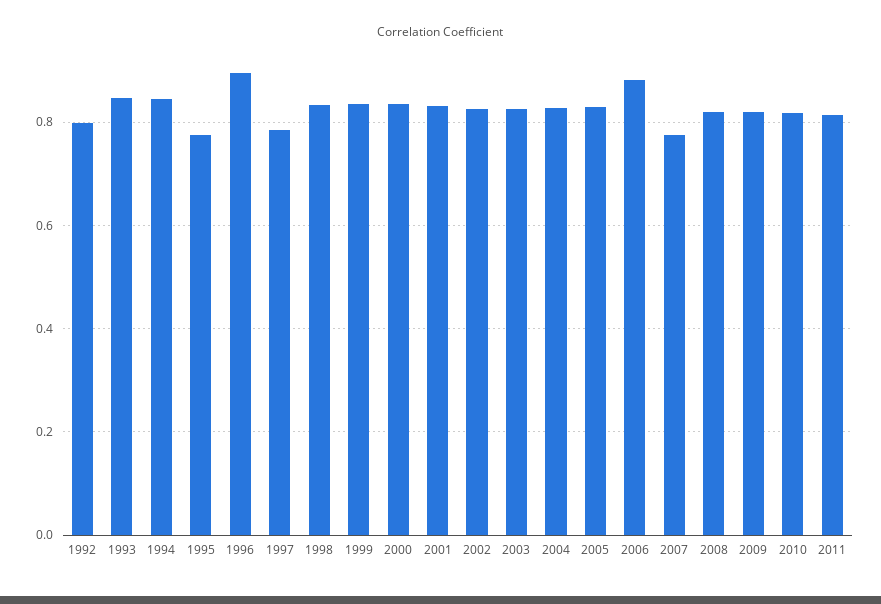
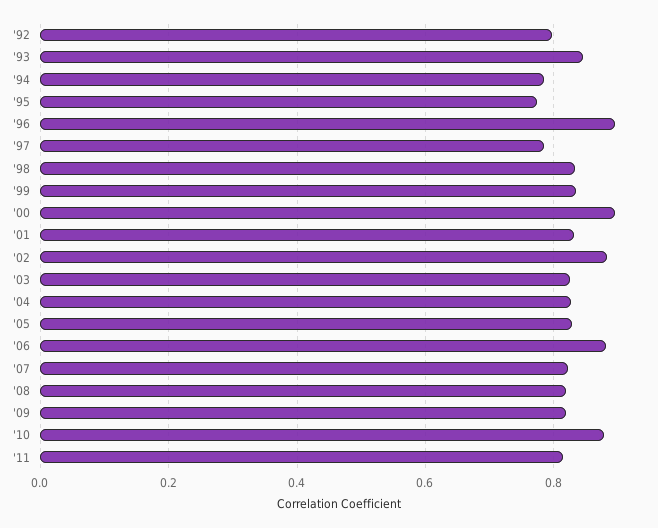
  {
    "1992": 0.8,
    "1993": 0.84,
-   "1994": 0.84,
+   "1994": 0.78,
    "1995": 0.78,
    "1996": 0.9,
    "1997": 0.78,
    "1998": 0.84,
    "1999": 0.84,
-   "2000": 0.84,
+   "2000": 0.9,
    "2001": 0.84,
-   "2002": 0.82,
+   "2002": 0.88,
    "2003": 0.82,
    "2004": 0.82,
    "2005": 0.82,
    "2006": 0.88,
-   "2007": 0.78,
+   "2007": 0.82,
    "2008": 0.82,
    "2009": 0.82,
-   "2010": 0.82,
+   "2010": 0.88,
    "2011": 0.82
  }

